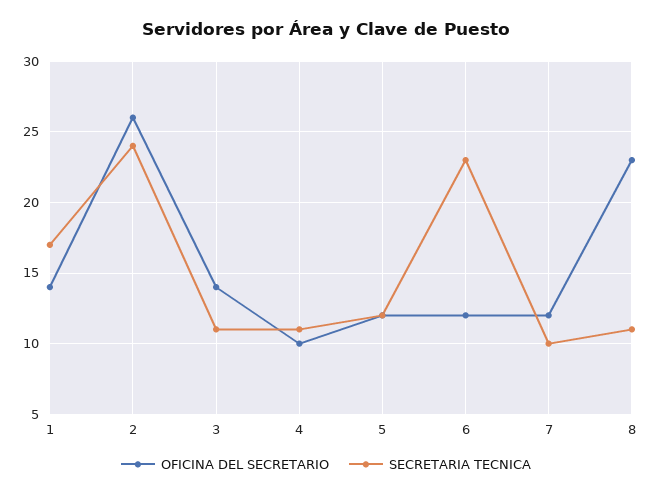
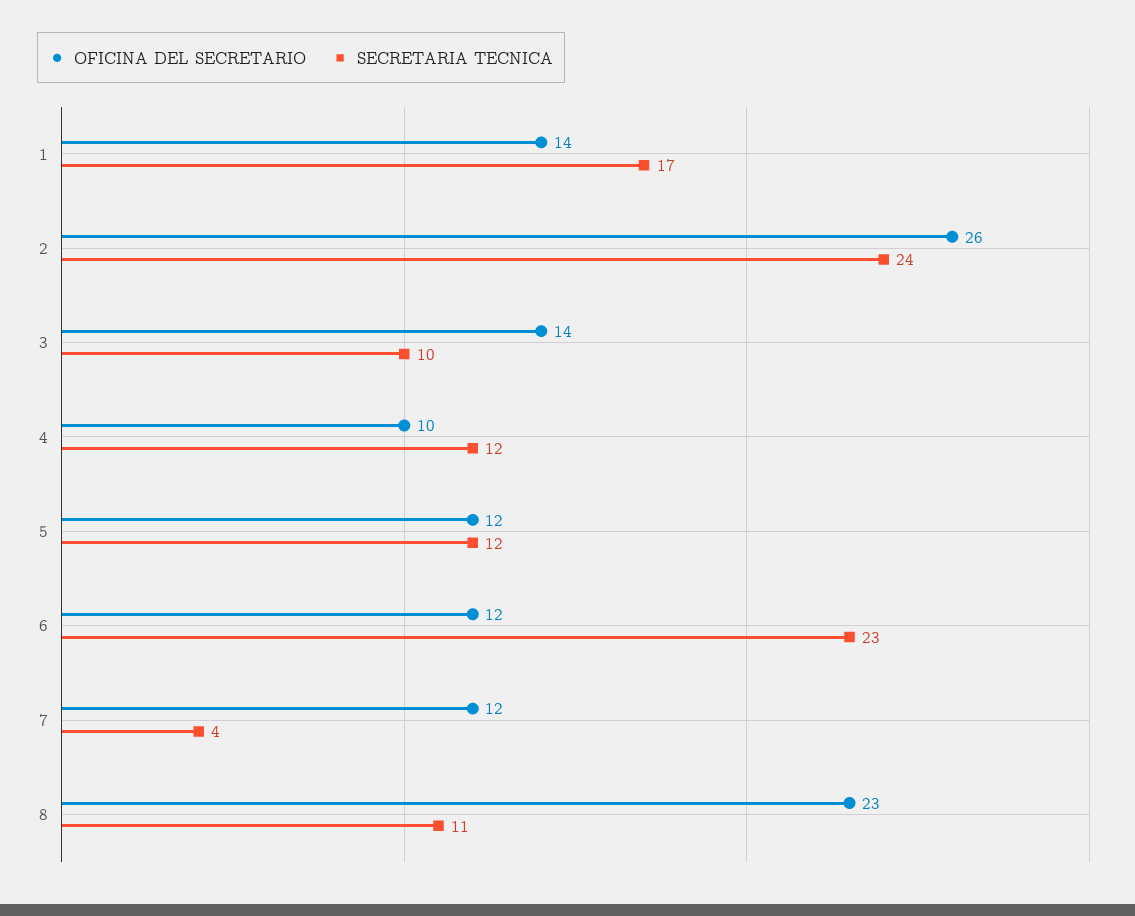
  {
    "OFICINA DEL SECRETARIO": {
      "1": 14,
      "2": 26,
      "3": 14,
      "4": 10,
      "5": 12,
      "6": 12,
      "7": 12,
      "8": 23
    },
    "SECRETARIA TECNICA": {
      "1": 17,
      "2": 24,
-     "3": 11,
+     "3": 10,
-     "4": 11,
+     "4": 12,
      "5": 12,
      "6": 23,
-     "7": 10,
+     "7": 4,
      "8": 11
    }
  }

